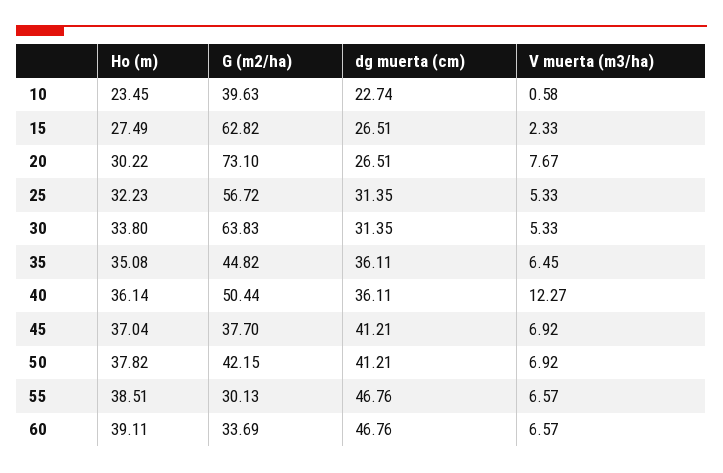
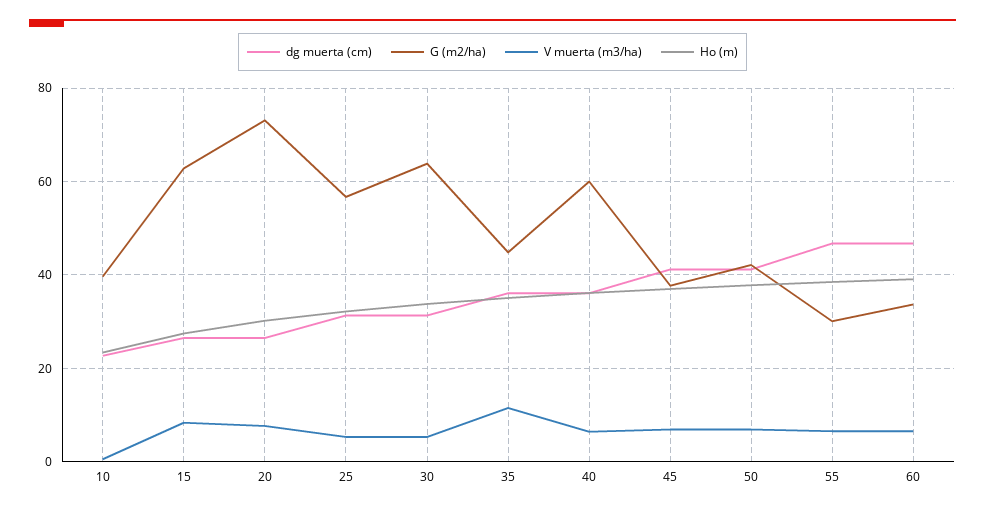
  {
    "Ho (m)": {
      "10": 23.45,
      "15": 27.49,
      "20": 30.22,
      "25": 32.23,
      "30": 33.8,
      "35": 35.08,
      "40": 36.14,
      "45": 37.04,
      "50": 37.82,
      "55": 38.51,
      "60": 39.11
    },
    "G (m2/ha)": {
      "10": 39.63,
      "15": 62.82,
      "20": 73.1,
      "25": 56.72,
      "30": 63.83,
      "35": 44.82,
-     "40": 50.44,
+     "40": 60,
      "45": 37.7,
      "50": 42.15,
      "55": 30.13,
      "60": 33.69
    },
    "dg muerta (cm)": {
      "10": 22.74,
      "15": 26.51,
      "20": 26.51,
      "25": 31.35,
      "30": 31.35,
      "35": 36.11,
      "40": 36.11,
      "45": 41.21,
      "50": 41.21,
      "55": 46.76,
      "60": 46.76
    },
    "V muerta (m3/ha)": {
      "10": 0.58,
-     "15": 2.33,
+     "15": 8,
      "20": 7.67,
      "25": 5.33,
      "30": 5.33,
-     "35": 6.45,
+     "35": 12,
-     "40": 12.27,
+     "40": 6,
      "45": 6.92,
      "50": 6.92,
      "55": 6.57,
      "60": 6.57
    }
  }

